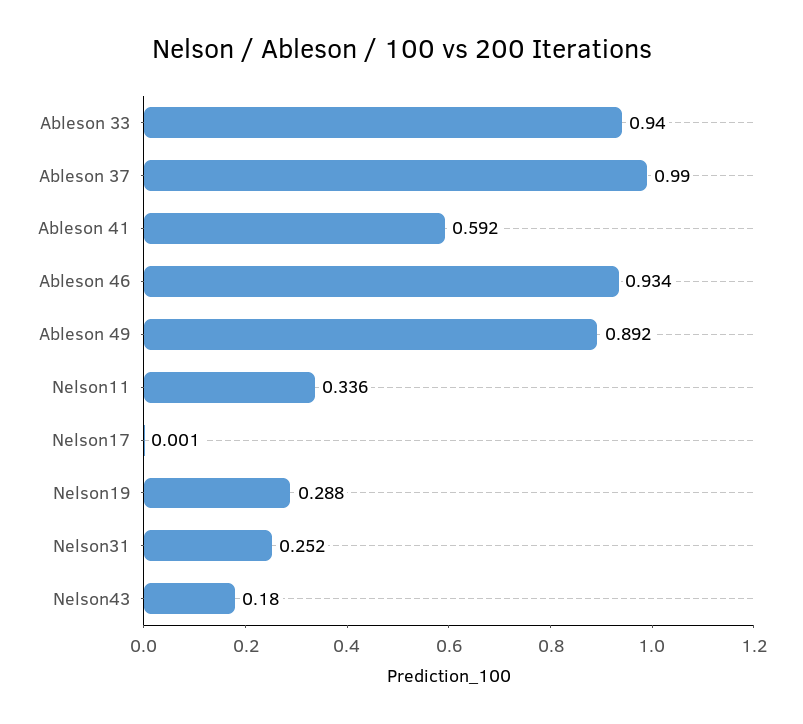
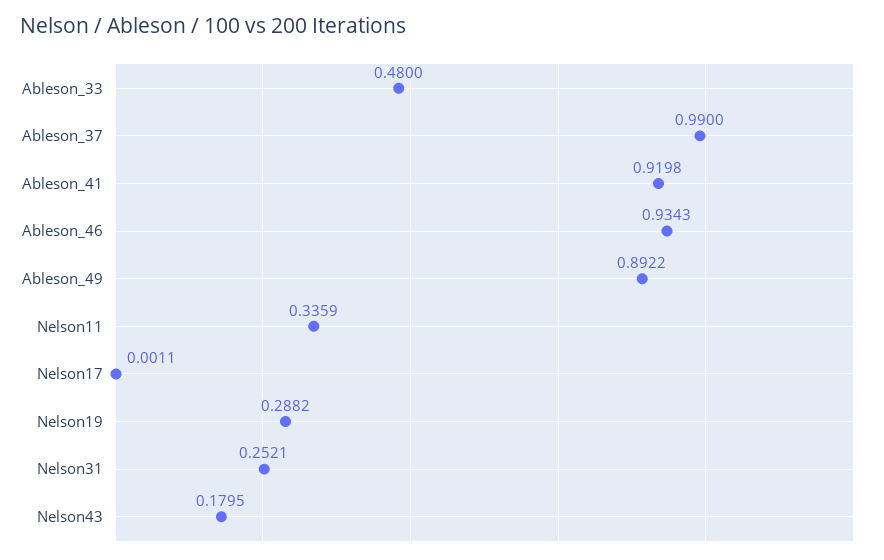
  {
-   "Ableson 33": 0.94,
+   "Ableson 33": 0.48,
    "Ableson 37": 0.99,
-   "Ableson 41": 0.592,
+   "Ableson 41": 0.9198,
    "Ableson 46": 0.9343,
    "Ableson 49": 0.8922,
    "Nelson11": 0.3359,
    "Nelson17": 0.0011,
    "Nelson19": 0.2882,
    "Nelson31": 0.2521,
    "Nelson43": 0.1795
  }

